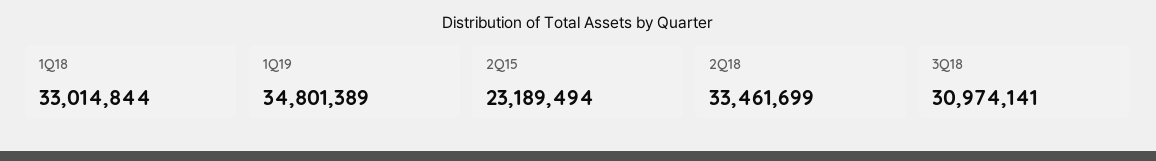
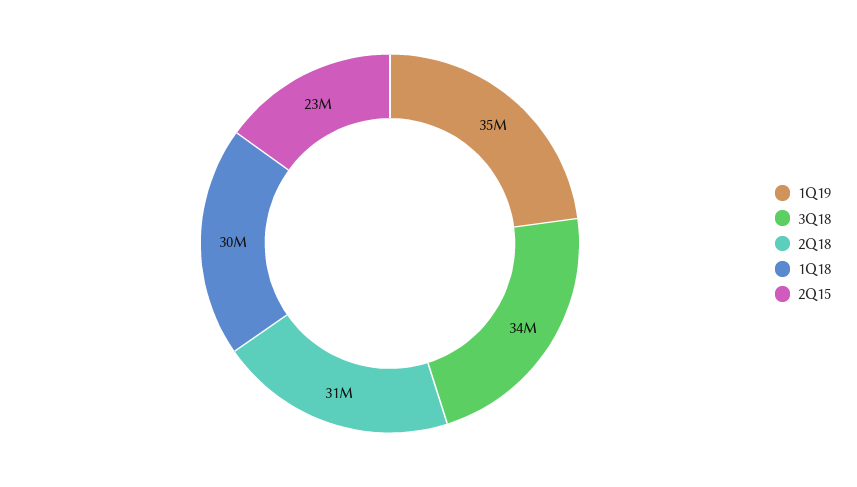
  {
-   "1Q18": 33014844,
+   "1Q18": 30000000,
    "1Q19": 34801389,
    "2Q15": 23189494,
-   "2Q18": 33461699,
+   "2Q18": 31000000,
-   "3Q18": 30974141
+   "3Q18": 34000000
  }

